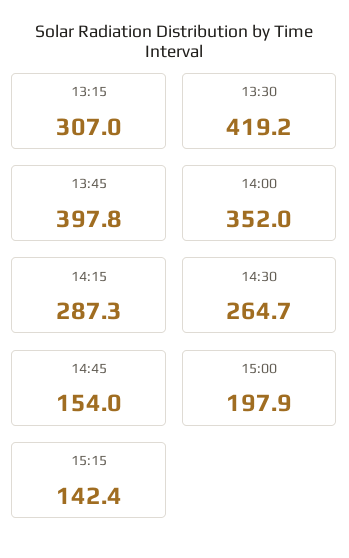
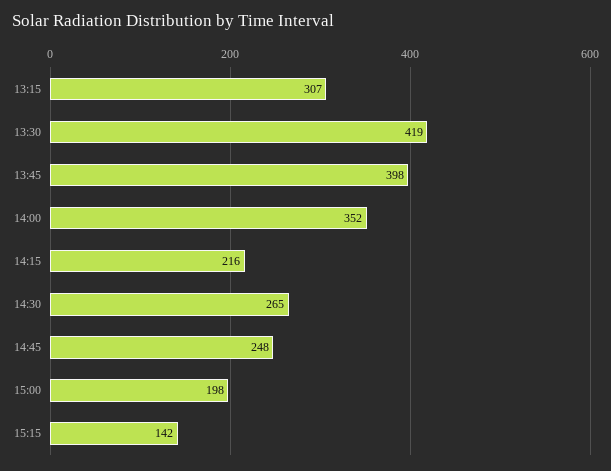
  {
    "13:15": 307,
    "13:30": 419.2,
    "13:45": 397.8,
    "14:00": 352,
-   "14:15": 287.3,
+   "14:15": 216,
    "14:30": 264.7,
-   "14:45": 154,
+   "14:45": 248,
    "15:00": 197.9,
    "15:15": 142.4
  }

